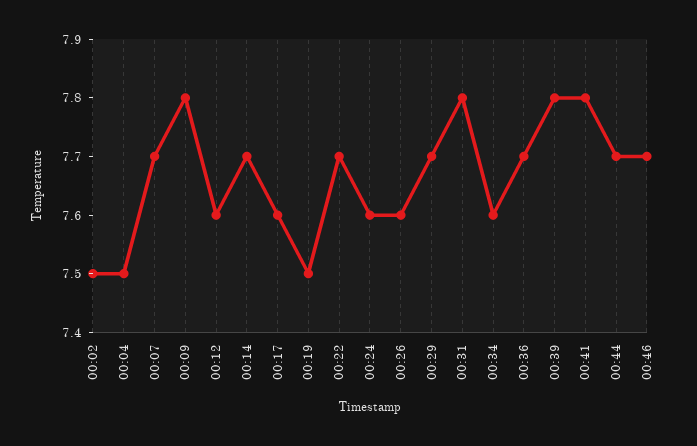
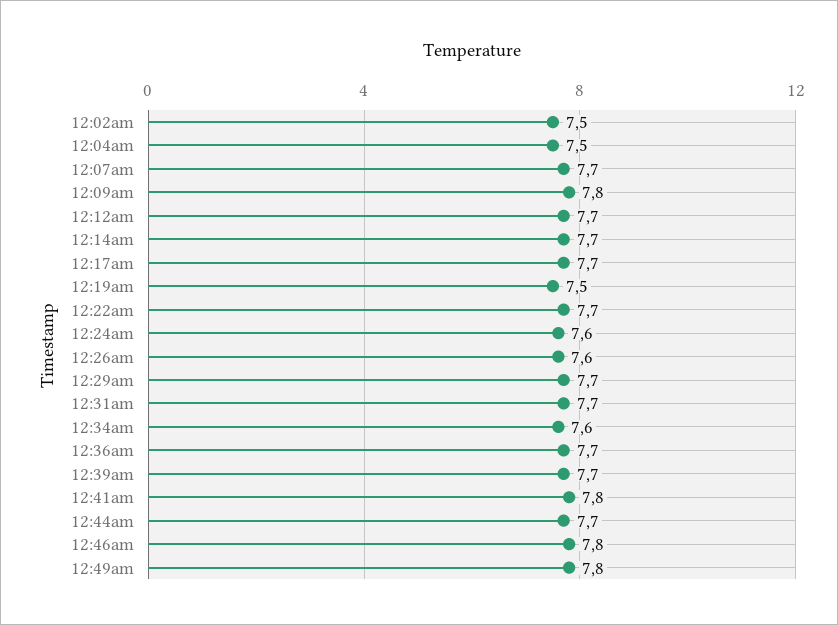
  {
    "00:02": 7.5,
    "00:04": 7.5,
    "00:07": 7.7,
    "00:09": 7.8,
-   "00:12": 7.6,
+   "00:12": 7.7,
    "00:14": 7.7,
-   "00:17": 7.6,
+   "00:17": 7.7,
    "00:19": 7.5,
    "00:22": 7.7,
    "00:24": 7.6,
    "00:26": 7.6,
    "00:29": 7.7,
-   "00:31": 7.8,
+   "00:31": 7.7,
    "00:34": 7.6,
    "00:36": 7.7,
-   "00:39": 7.8,
+   "00:39": 7.7,
    "00:41": 7.8,
    "00:44": 7.7,
-   "00:46": 7.7
+   "00:46": 7.8,
+   "12:49am": 7.8
  }

